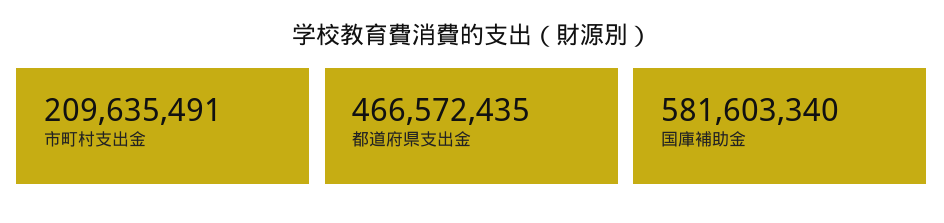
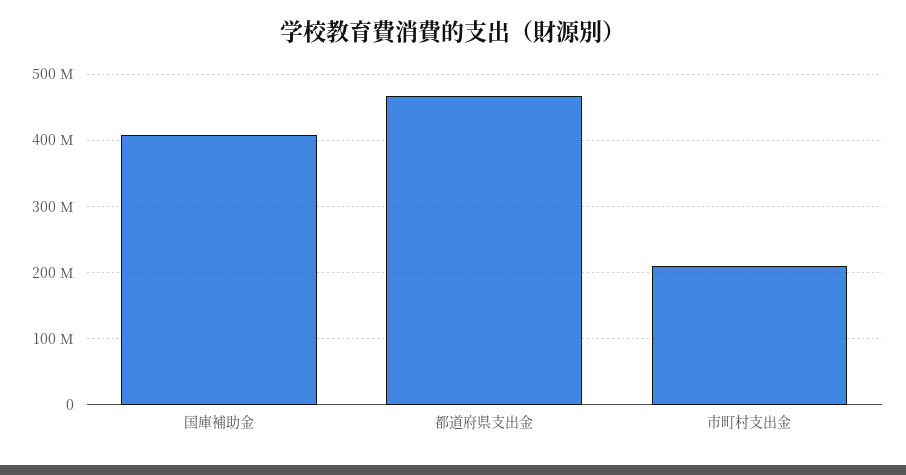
  {
    "市町村支出金": 209635491,
    "都道府県支出金": 466572435,
-   "国庫補助金": 581603340
+   "国庫補助金": 410000000
  }

